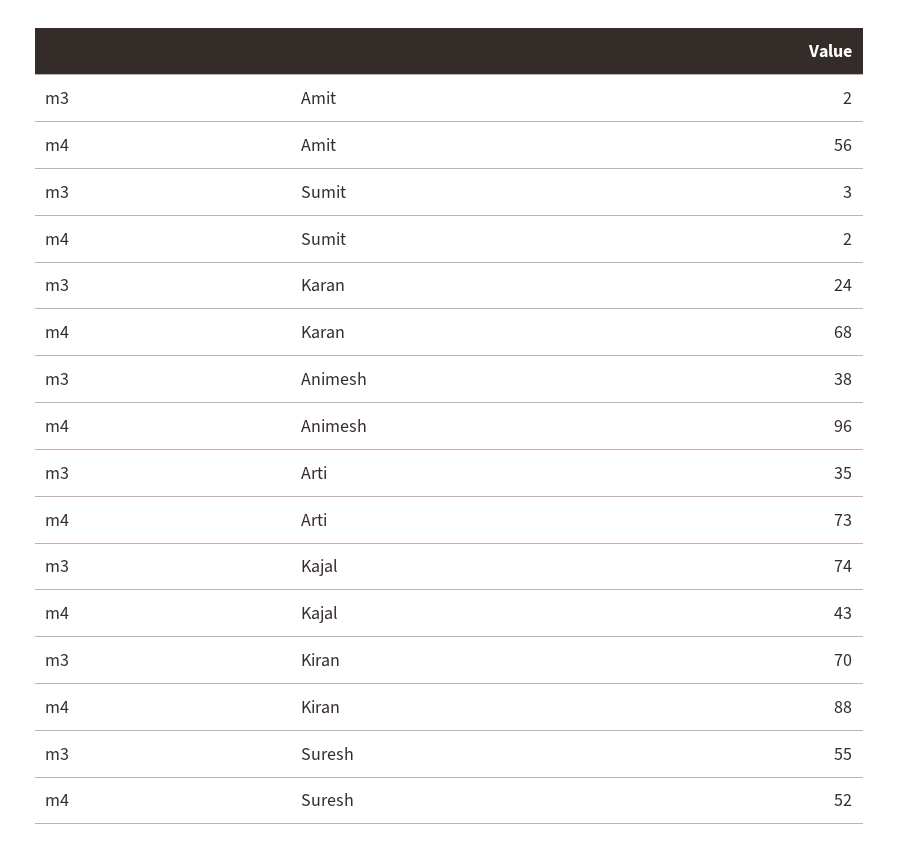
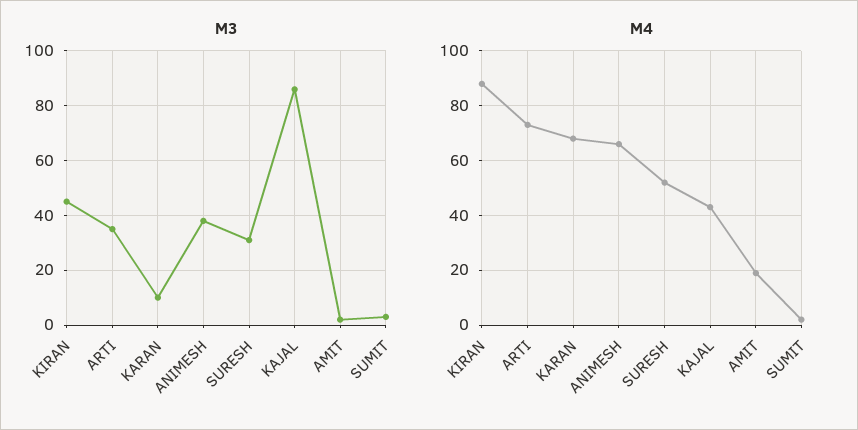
  {
    "m3": {
      "Amit": 2,
      "Sumit": 3,
-     "Karan": 24,
+     "Karan": 10,
      "Animesh": 38,
      "Arti": 35,
-     "Kajal": 74,
+     "Kajal": 85,
-     "Kiran": 70,
+     "Kiran": 45,
-     "Suresh": 55
+     "Suresh": 30
    },
    "m4": {
-     "Amit": 56,
+     "Amit": 20,
      "Sumit": 2,
      "Karan": 68,
-     "Animesh": 96,
+     "Animesh": 65,
      "Arti": 73,
      "Kajal": 43,
      "Kiran": 88,
      "Suresh": 52
    }
  }

